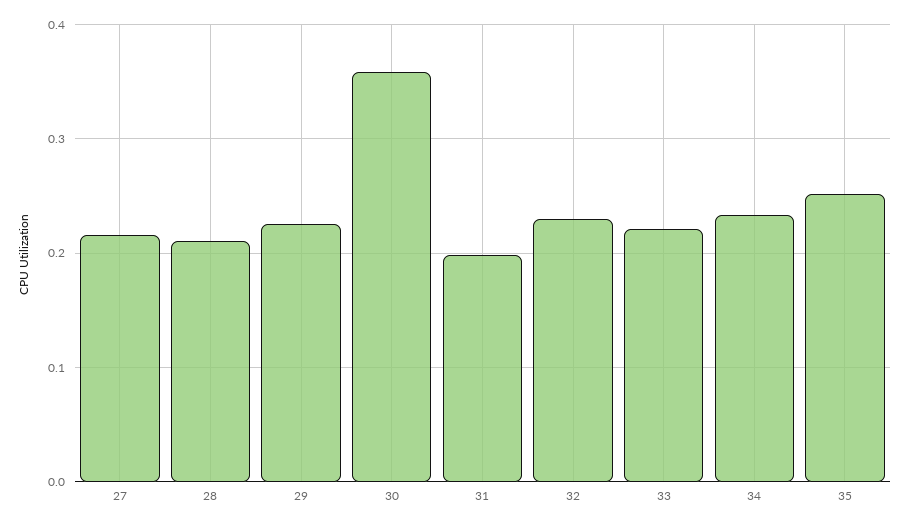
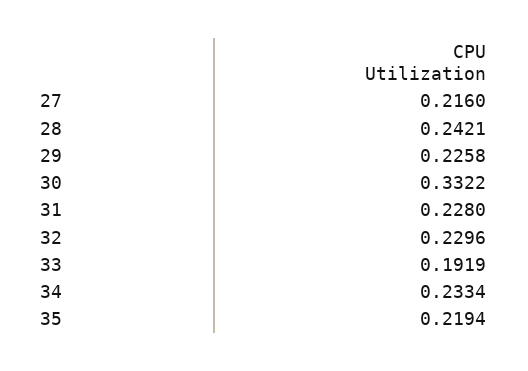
  {
    "27": 0.216,
-   "28": 0.21,
+   "28": 0.2421,
    "29": 0.2258,
-   "30": 0.36,
+   "30": 0.3322,
-   "31": 0.2,
+   "31": 0.228,
    "32": 0.2296,
-   "33": 0.22,
+   "33": 0.1919,
    "34": 0.2334,
-   "35": 0.25
+   "35": 0.2194
  }

